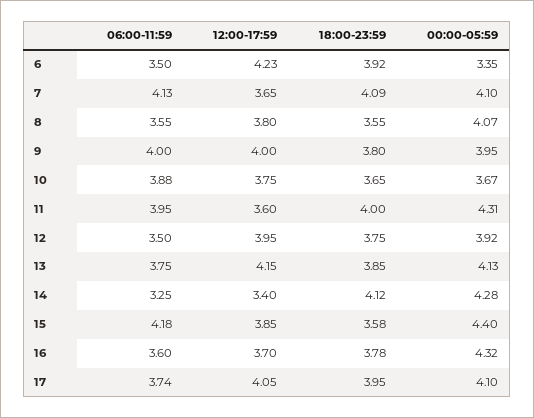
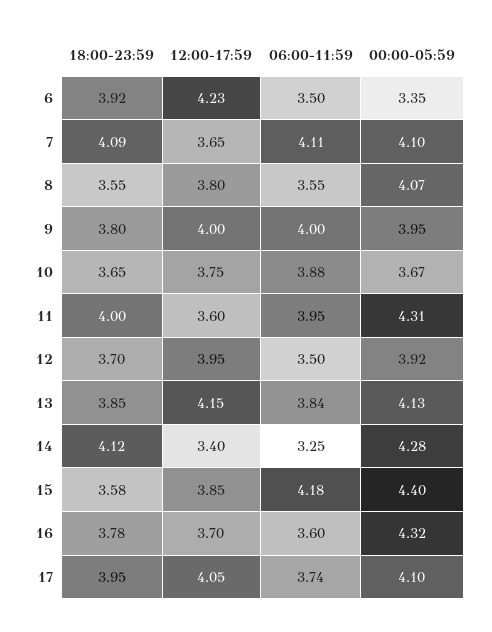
  {
    "06:00-11:59": {
      "6": 3.5,
-     "7": 4.13,
+     "7": 4.11,
      "8": 3.55,
      "9": 4,
      "10": 3.88,
      "11": 3.95,
      "12": 3.5,
-     "13": 3.75,
+     "13": 3.84,
      "14": 3.25,
      "15": 4.18,
      "16": 3.6,
      "17": 3.74
    },
    "12:00-17:59": {
      "6": 4.23,
      "7": 3.65,
      "8": 3.8,
      "9": 4,
      "10": 3.75,
      "11": 3.6,
      "12": 3.95,
      "13": 4.15,
      "14": 3.4,
      "15": 3.85,
      "16": 3.7,
      "17": 4.05
    },
    "18:00-23:59": {
      "6": 3.92,
      "7": 4.09,
      "8": 3.55,
      "9": 3.8,
      "10": 3.65,
      "11": 4,
-     "12": 3.75,
+     "12": 3.7,
      "13": 3.85,
      "14": 4.12,
      "15": 3.58,
      "16": 3.78,
      "17": 3.95
    },
    "00:00-05:59": {
      "6": 3.35,
      "7": 4.1,
      "8": 4.07,
      "9": 3.95,
      "10": 3.67,
      "11": 4.31,
      "12": 3.92,
      "13": 4.13,
      "14": 4.28,
      "15": 4.4,
      "16": 4.32,
      "17": 4.1
    }
  }

